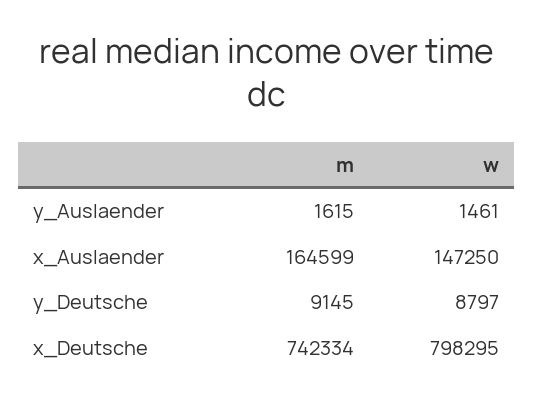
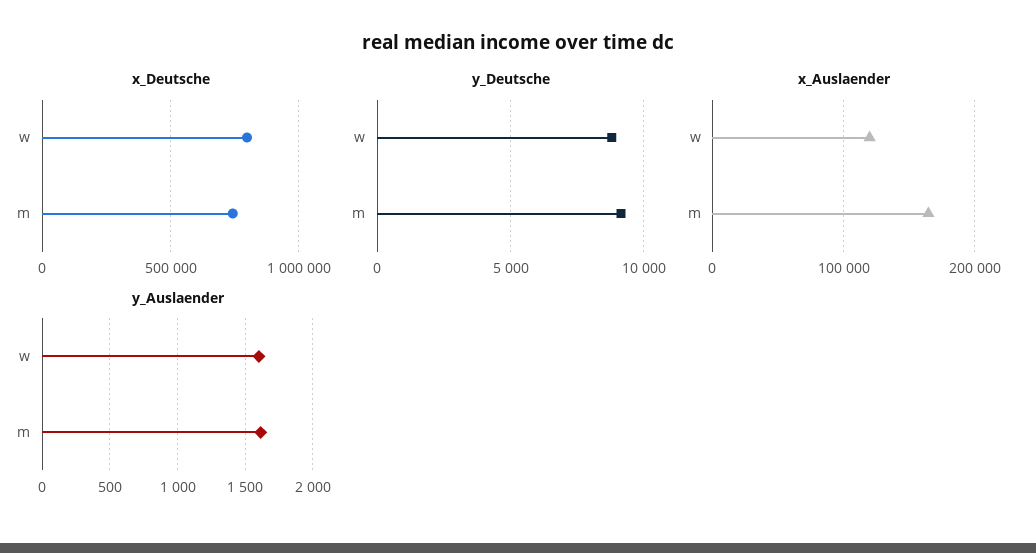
  {
    "y_Auslaender": {
      "m": 1615,
-     "w": 1461
+     "w": 1600
    },
    "x_Auslaender": {
      "m": 164599,
-     "w": 147250
+     "w": 120000
    },
    "y_Deutsche": {
      "m": 9145,
      "w": 8797
    },
    "x_Deutsche": {
      "m": 742334,
      "w": 798295
    }
  }

